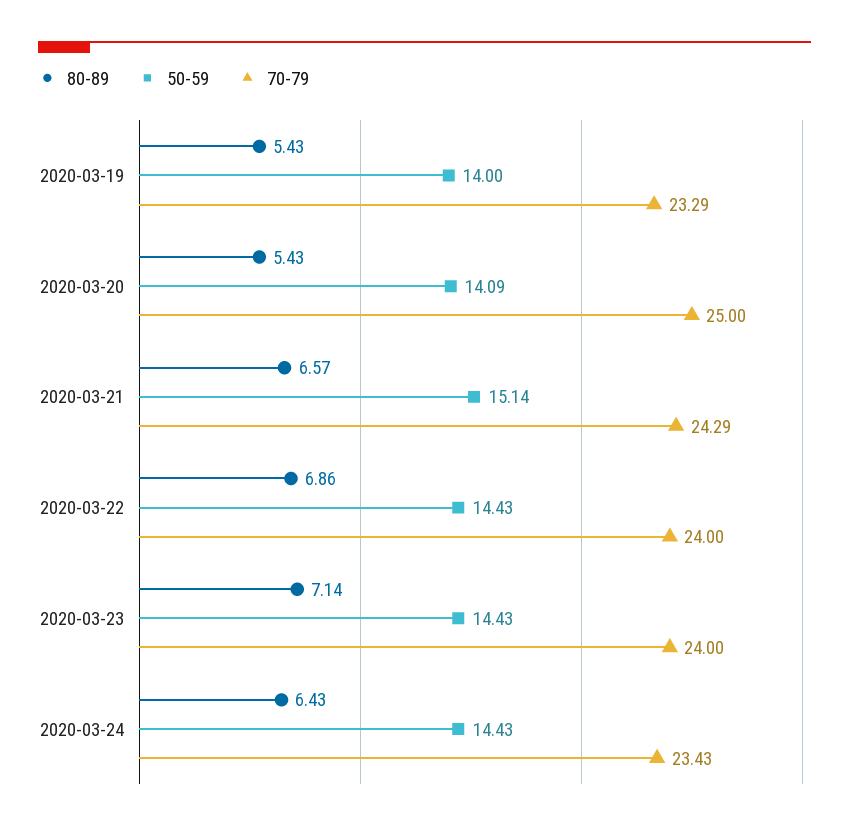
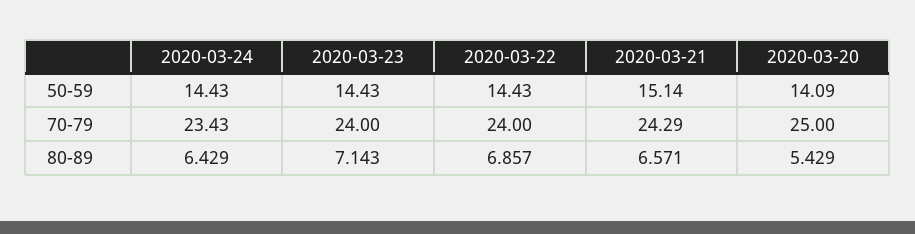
  {
    "80-89": {
-     "2020-03-19": 5.43,
      "2020-03-20": 5.429,
      "2020-03-21": 6.571,
      "2020-03-22": 6.857,
      "2020-03-23": 7.143,
      "2020-03-24": 6.429
    },
    "50-59": {
-     "2020-03-19": 14,
      "2020-03-20": 14.09,
      "2020-03-21": 15.14,
      "2020-03-22": 14.43,
      "2020-03-23": 14.43,
      "2020-03-24": 14.43
    },
    "70-79": {
-     "2020-03-19": 23.29,
      "2020-03-20": 25,
      "2020-03-21": 24.29,
      "2020-03-22": 24,
      "2020-03-23": 24,
      "2020-03-24": 23.43
    }
  }

